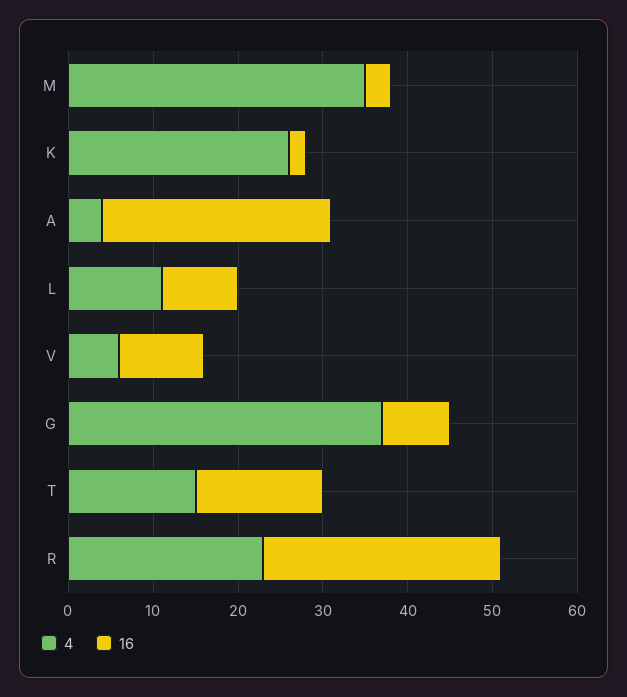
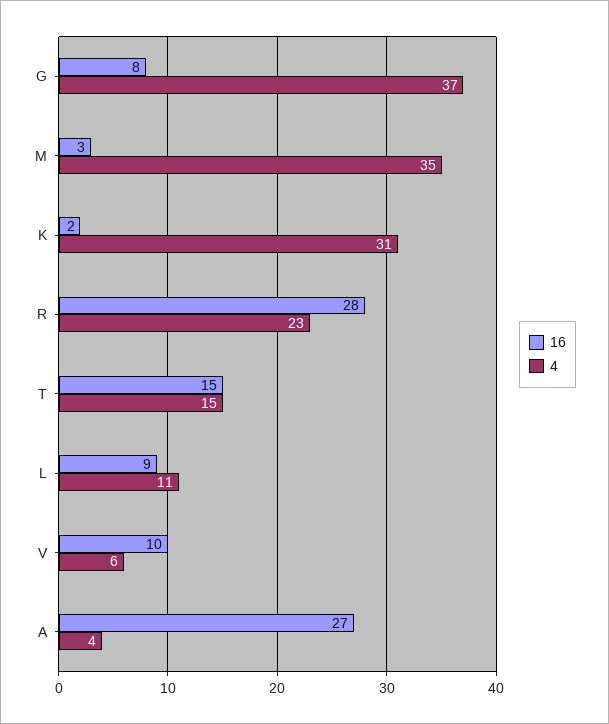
  {
    "4": {
      "M": 35,
-     "K": 26,
+     "K": 31,
      "A": 4,
      "L": 11,
      "V": 6,
      "G": 37,
      "T": 15,
      "R": 23
    },
    "16": {
      "M": 3,
      "K": 2,
      "A": 27,
      "L": 9,
      "V": 10,
      "G": 8,
      "T": 15,
      "R": 28
    }
  }

